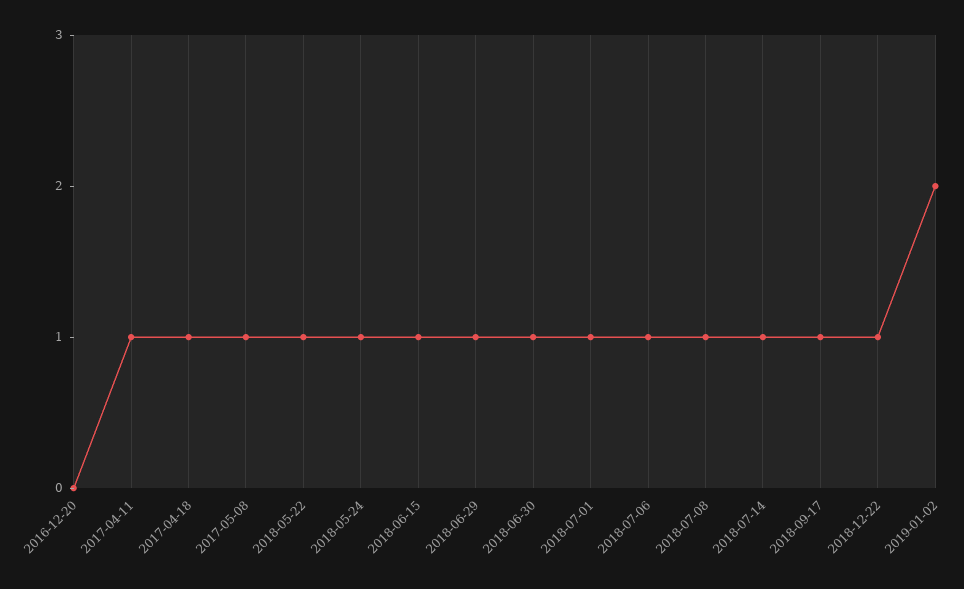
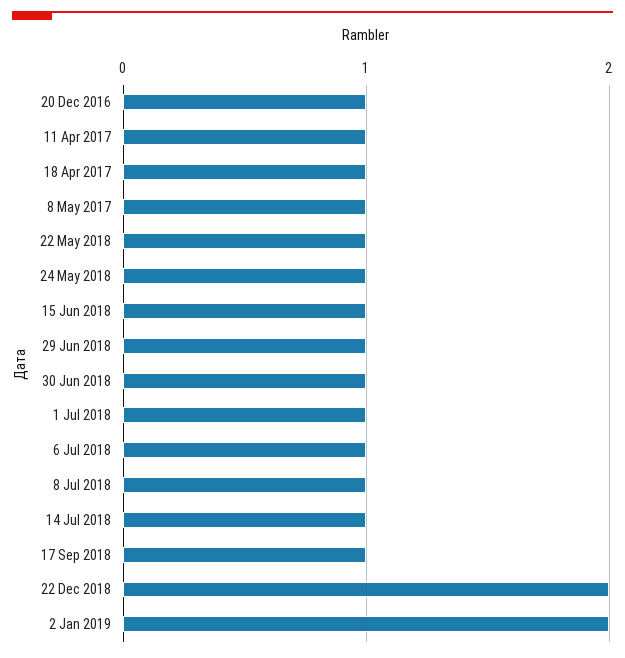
  {
-   "2016-12-20": 0,
+   "2016-12-20": 1,
    "2017-04-11": 1,
    "2017-04-18": 1,
    "2017-05-08": 1,
    "2018-05-22": 1,
    "2018-05-24": 1,
    "2018-06-15": 1,
    "2018-06-29": 1,
    "2018-06-30": 1,
    "2018-07-01": 1,
    "2018-07-06": 1,
    "2018-07-08": 1,
    "2018-07-14": 1,
    "2018-09-17": 1,
-   "2018-12-22": 1,
+   "2018-12-22": 2,
    "2019-01-02": 2
  }

